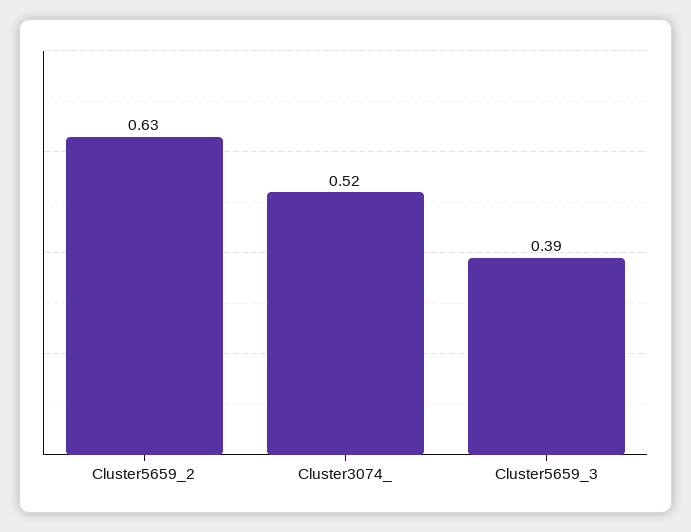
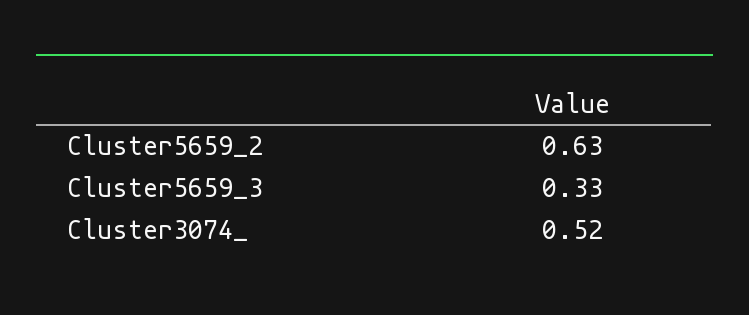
  {
    "Cluster5659_2": 0.63,
    "Cluster3074_": 0.52,
-   "Cluster5659_3": 0.39
+   "Cluster5659_3": 0.33
  }

